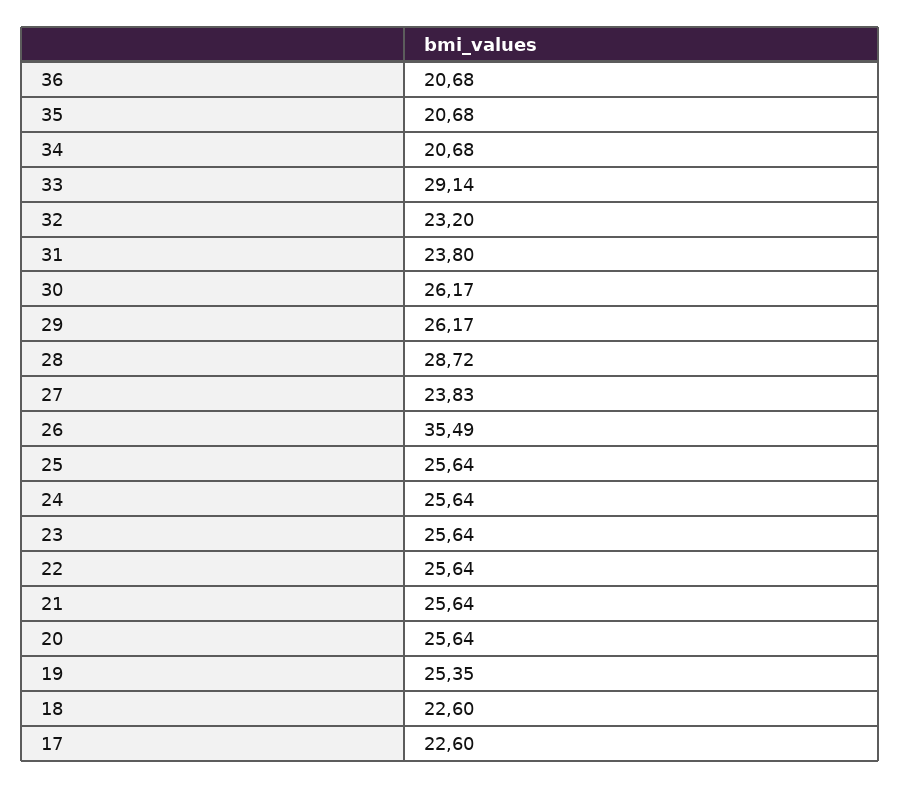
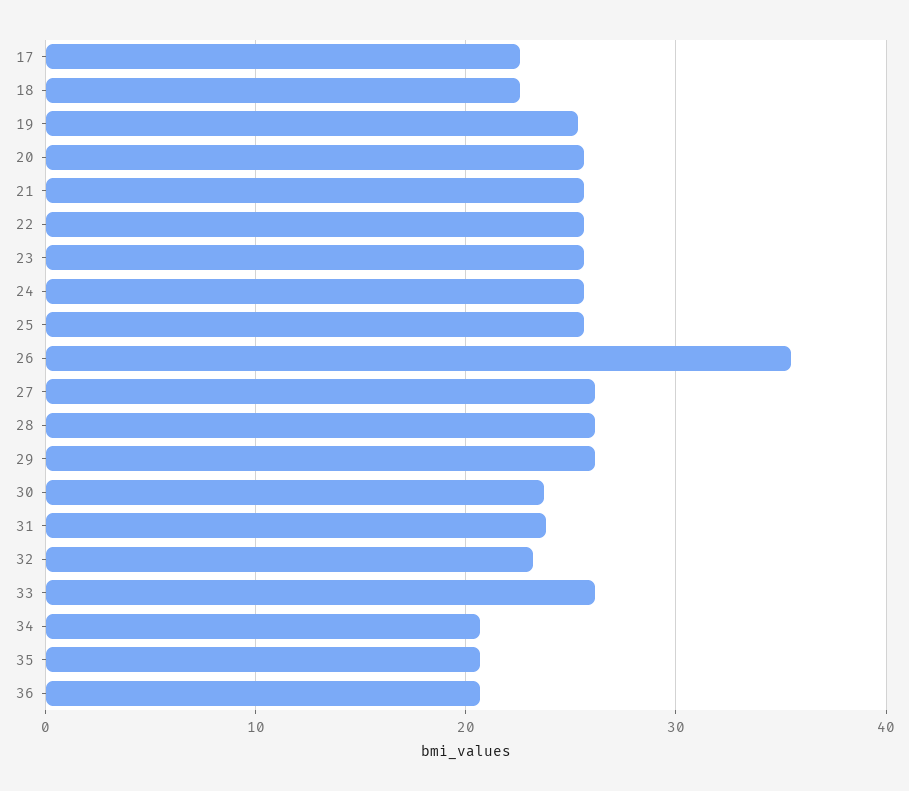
  {
    "36": 20.68,
    "35": 20.68,
    "34": 20.68,
-   "33": 29.14,
+   "33": 26,
    "32": 23.2,
    "31": 23.8,
-   "30": 26.17,
+   "30": 24,
    "29": 26.17,
-   "28": 28.72,
+   "28": 26,
-   "27": 23.83,
+   "27": 26,
    "26": 35.49,
    "25": 25.64,
    "24": 25.64,
    "23": 25.64,
    "22": 25.64,
    "21": 25.64,
    "20": 25.64,
    "19": 25.35,
    "18": 22.6,
    "17": 22.6
  }

